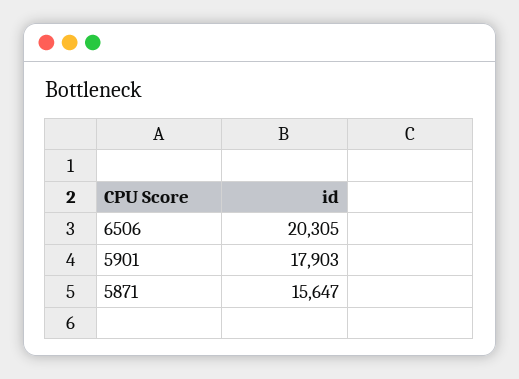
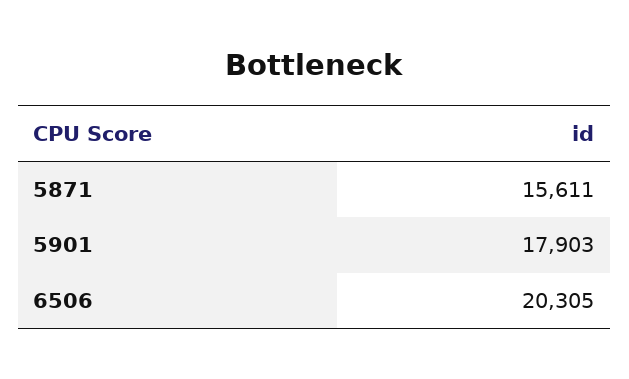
  {
    "6506": 20305,
    "5901": 17903,
-   "5871": 15647
+   "5871": 15611
  }

